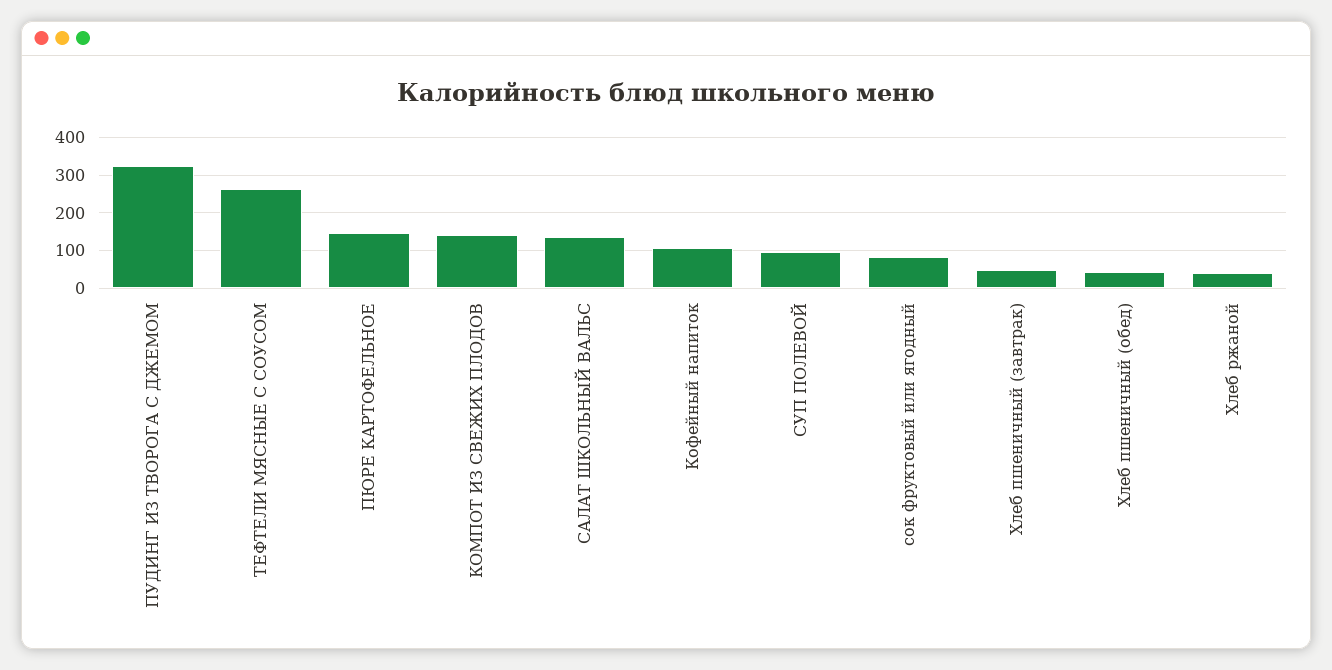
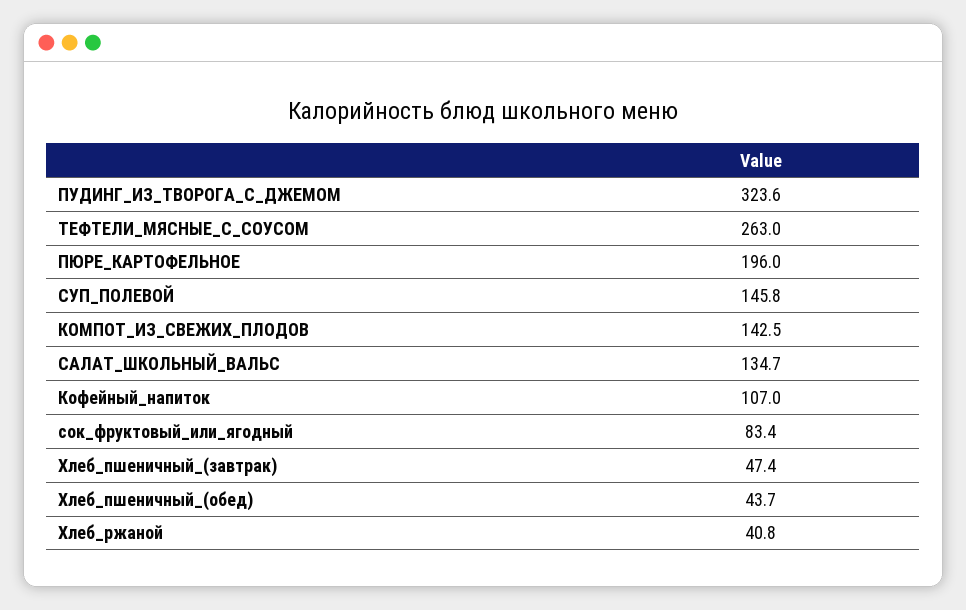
  {
    "ПУДИНГ ИЗ ТВОРОГА С ДЖЕМОМ": 323.6,
    "ТЕФТЕЛИ МЯСНЫЕ С СОУСОМ": 263,
-   "ПЮРЕ КАРТОФЕЛЬНОЕ": 140,
+   "ПЮРЕ КАРТОФЕЛЬНОЕ": 196,
    "КОМПОТ ИЗ СВЕЖИХ ПЛОДОВ": 142.5,
    "САЛАТ ШКОЛЬНЫЙ ВАЛЬС": 134.7,
    "Кофейный напиток": 107,
-   "СУП ПОЛЕВОЙ": 100,
+   "СУП ПОЛЕВОЙ": 145.8,
    "сок фруктовый или ягодный": 83.4,
    "Хлеб пшеничный (завтрак)": 47.4,
    "Хлеб пшеничный (обед)": 43.7,
    "Хлеб ржаной": 40.8
  }

